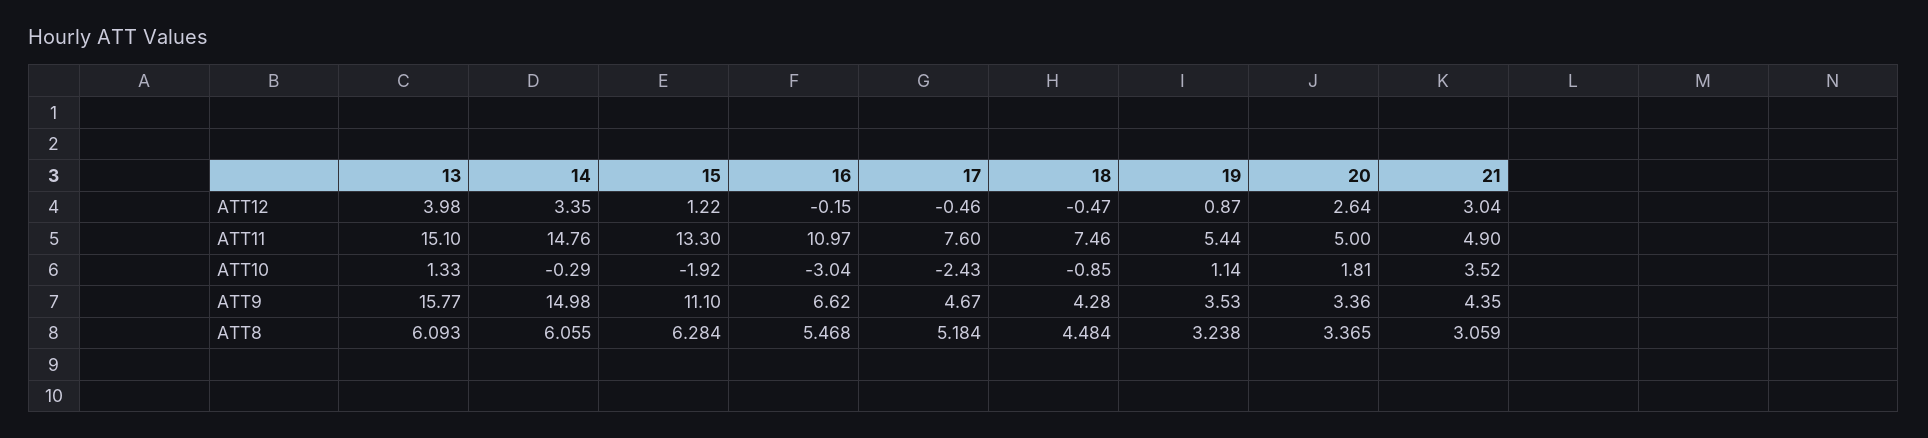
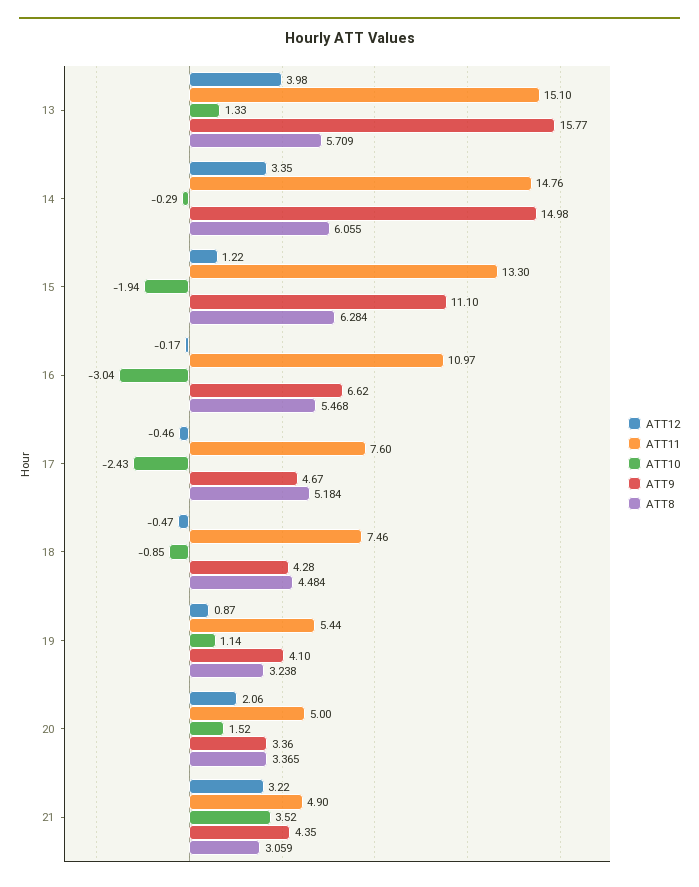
  {
    "ATT12": {
      "13": 3.98,
      "14": 3.35,
      "15": 1.22,
-     "16": -0.15,
+     "16": -0.17,
      "17": -0.46,
      "18": -0.47,
      "19": 0.87,
-     "20": 2.64,
+     "20": 2.06,
-     "21": 3.04
+     "21": 3.22
    },
    "ATT11": {
      "13": 15.1,
      "14": 14.76,
      "15": 13.3,
      "16": 10.97,
      "17": 7.6,
      "18": 7.46,
      "19": 5.44,
      "20": 5,
      "21": 4.9
    },
    "ATT10": {
      "13": 1.33,
      "14": -0.29,
-     "15": -1.92,
+     "15": -1.94,
      "16": -3.04,
      "17": -2.43,
      "18": -0.85,
      "19": 1.14,
-     "20": 1.81,
+     "20": 1.52,
      "21": 3.52
    },
    "ATT9": {
      "13": 15.77,
      "14": 14.98,
      "15": 11.1,
      "16": 6.62,
      "17": 4.67,
      "18": 4.28,
-     "19": 3.53,
+     "19": 4.1,
      "20": 3.36,
      "21": 4.35
    },
    "ATT8": {
-     "13": 6.093,
+     "13": 5.709,
      "14": 6.055,
      "15": 6.284,
      "16": 5.468,
      "17": 5.184,
      "18": 4.484,
      "19": 3.238,
      "20": 3.365,
      "21": 3.059
    }
  }

